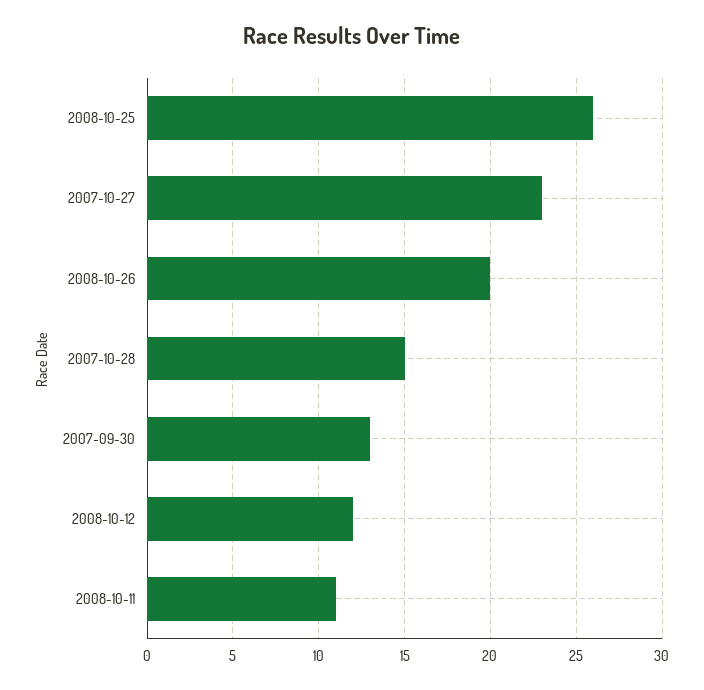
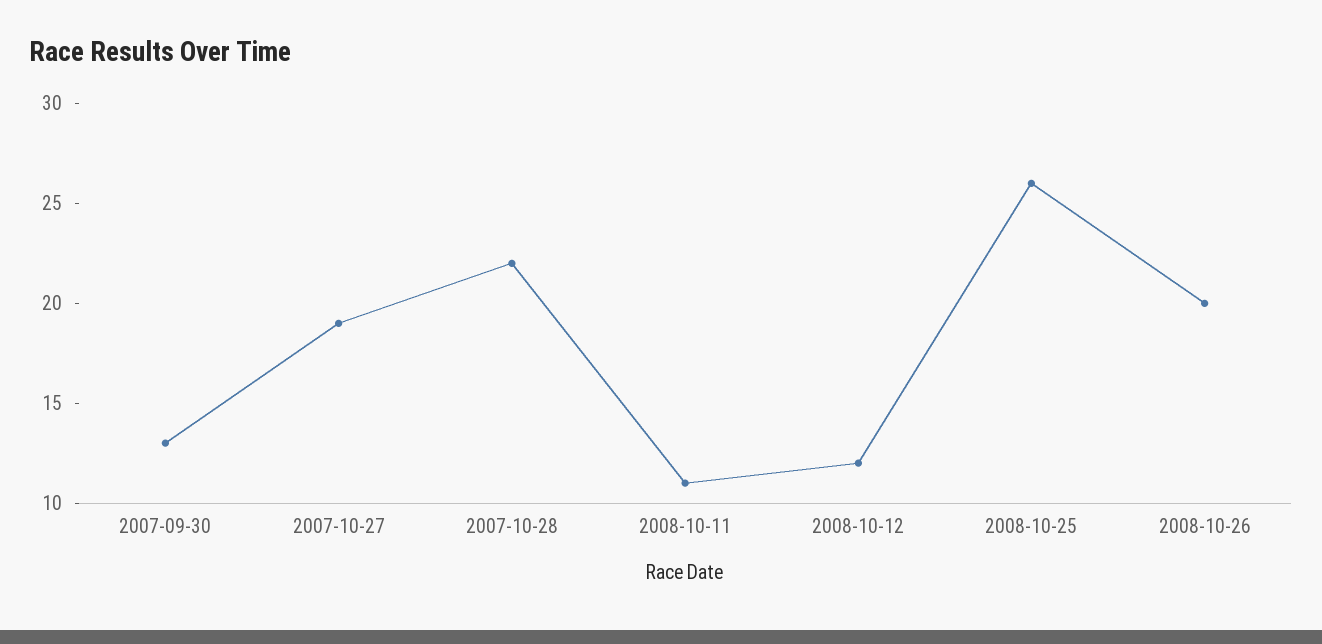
  {
    "2008-10-25": 26,
-   "2007-10-27": 23,
+   "2007-10-27": 19,
    "2008-10-26": 20,
-   "2007-10-28": 15,
+   "2007-10-28": 22,
    "2007-09-30": 13,
    "2008-10-12": 12,
    "2008-10-11": 11
  }

